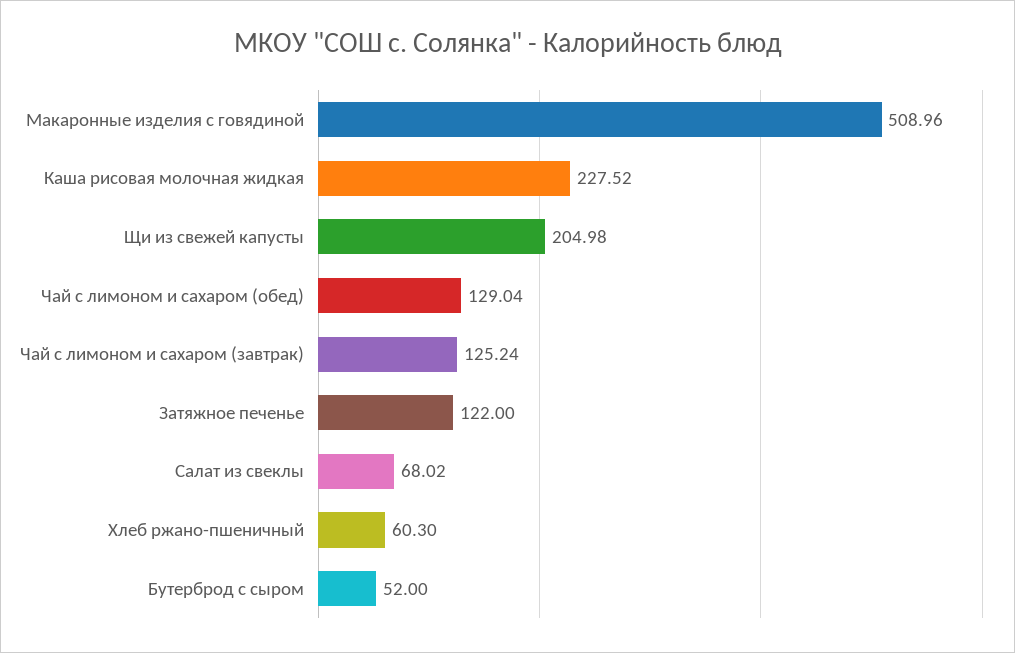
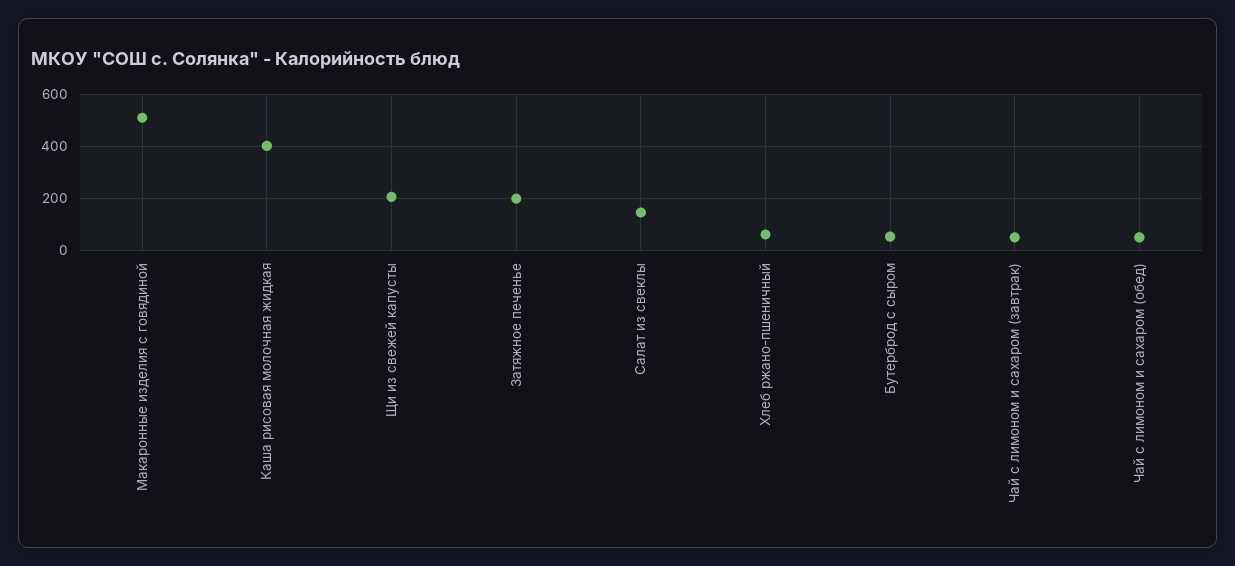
  {
    "Макаронные изделия с говядиной": 508.96,
-   "Каша рисовая молочная жидкая": 227.52,
+   "Каша рисовая молочная жидкая": 400,
    "Щи из свежей капусты": 204.98,
-   "Чай с лимоном и сахаром (обед)": 129.04,
+   "Чай с лимоном и сахаром (обед)": 50,
-   "Чай с лимоном и сахаром (завтрак)": 125.24,
+   "Чай с лимоном и сахаром (завтрак)": 50,
-   "Затяжное печенье": 122,
+   "Затяжное печенье": 200,
-   "Салат из свеклы": 68.02,
+   "Салат из свеклы": 150,
    "Хлеб ржано-пшеничный": 60.3,
    "Бутерброд с сыром": 52
  }

